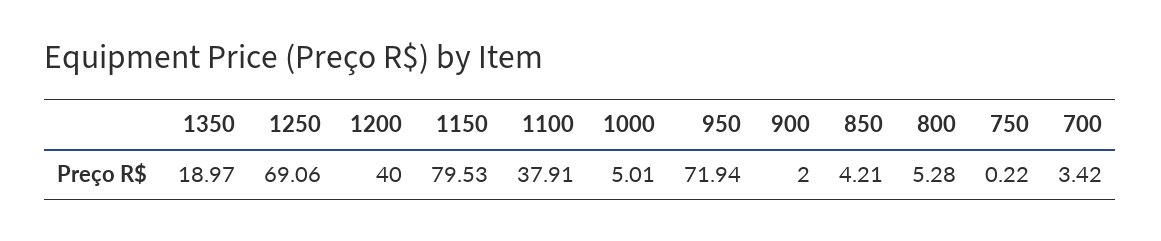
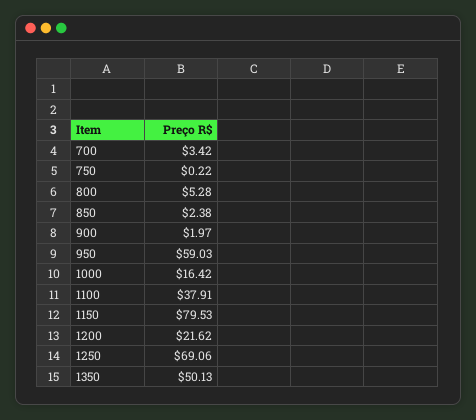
  {
-   "1350": 18.97,
+   "1350": 50.13,
    "1250": 69.06,
-   "1200": 40,
+   "1200": 21.62,
    "1150": 79.53,
    "1100": 37.91,
-   "1000": 5.01,
+   "1000": 16.42,
-   "950": 71.94,
+   "950": 59.03,
-   "900": 2,
+   "900": 1.97,
-   "850": 4.21,
+   "850": 2.38,
    "800": 5.28,
    "750": 0.22,
    "700": 3.42
  }

